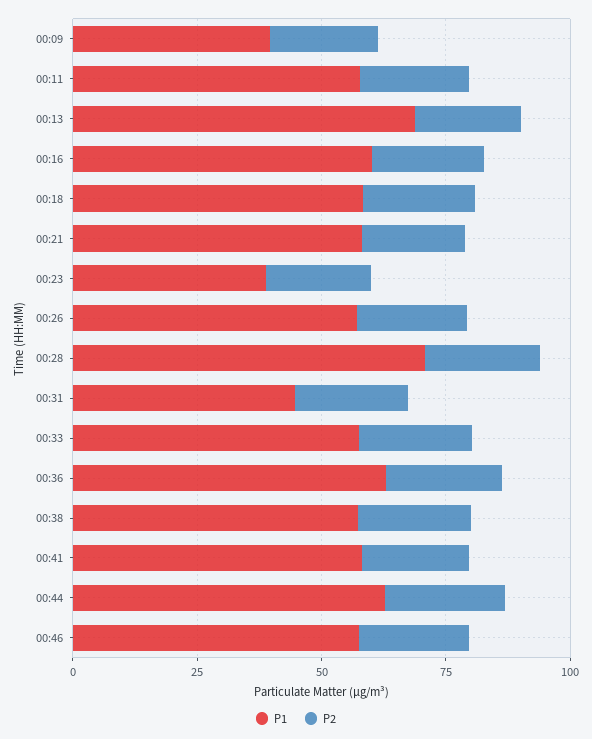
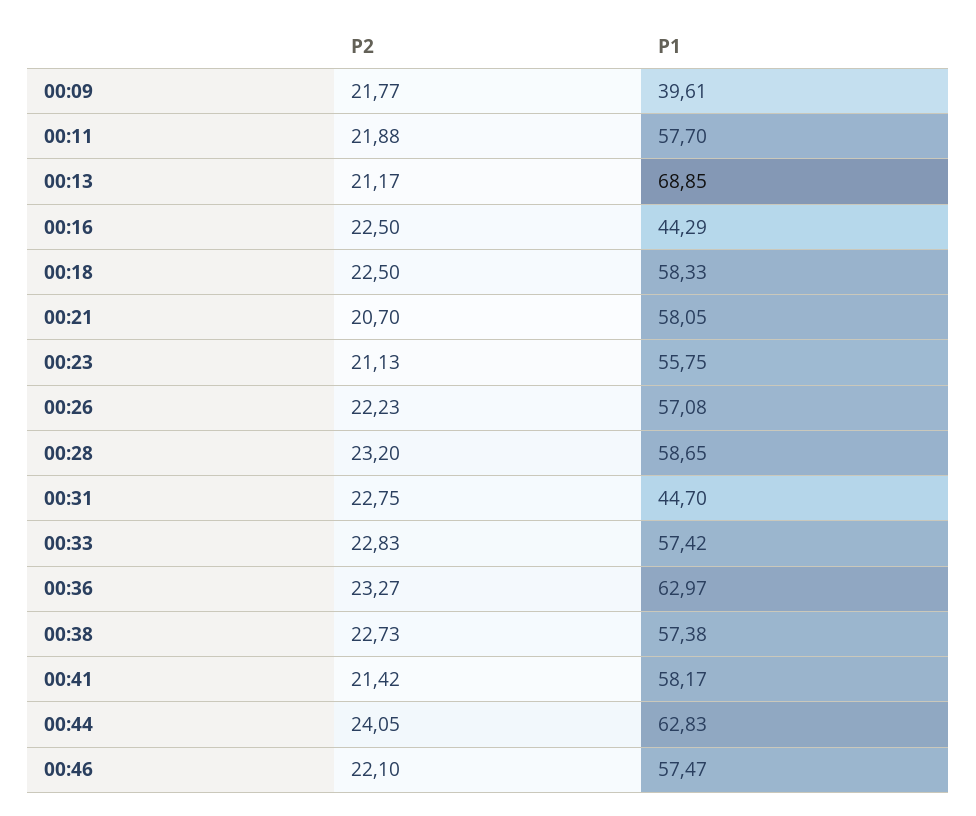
  {
    "P1": {
      "00:09": 39.61,
      "00:11": 57.7,
      "00:13": 68.85,
-     "00:16": 60,
+     "00:16": 44.29,
      "00:18": 58.33,
      "00:21": 58.05,
-     "00:23": 40,
+     "00:23": 55.75,
      "00:26": 57.08,
-     "00:28": 70,
+     "00:28": 58.65,
      "00:31": 44.7,
      "00:33": 57.42,
      "00:36": 62.97,
      "00:38": 57.38,
      "00:41": 58.17,
      "00:44": 62.83,
      "00:46": 57.47
    },
    "P2": {
      "00:09": 21.77,
      "00:11": 21.88,
      "00:13": 21.17,
      "00:16": 22.5,
      "00:18": 22.5,
      "00:21": 20.7,
      "00:23": 21.13,
      "00:26": 22.23,
      "00:28": 23.2,
      "00:31": 22.75,
      "00:33": 22.83,
      "00:36": 23.27,
      "00:38": 22.73,
      "00:41": 21.42,
      "00:44": 24.05,
      "00:46": 22.1
    }
  }

